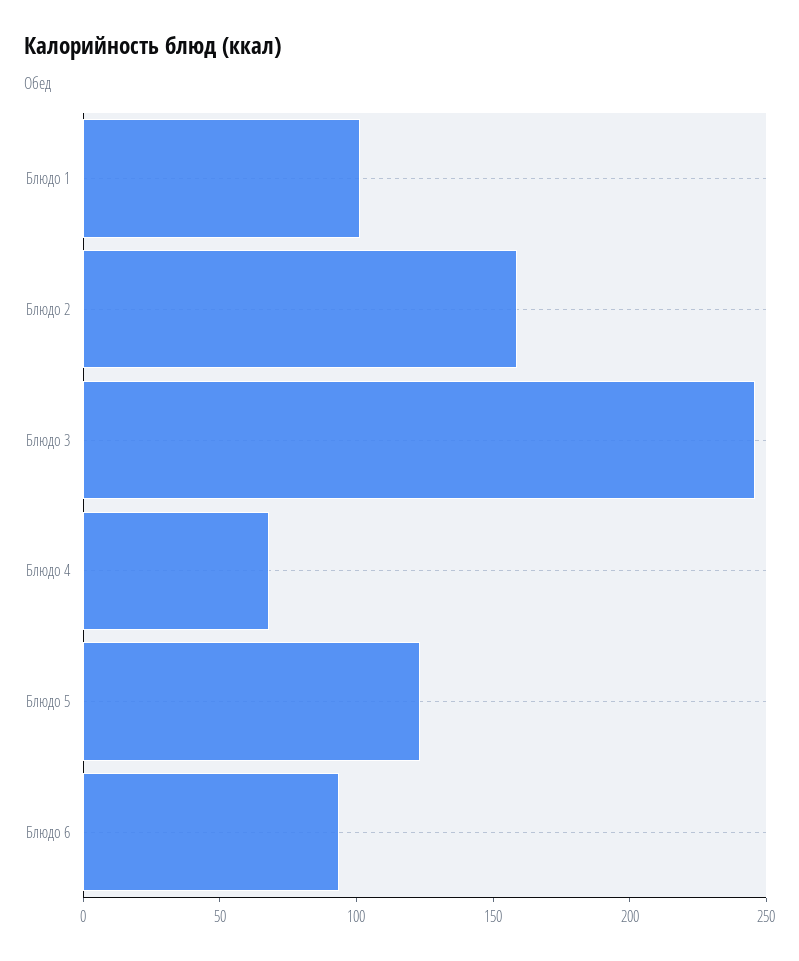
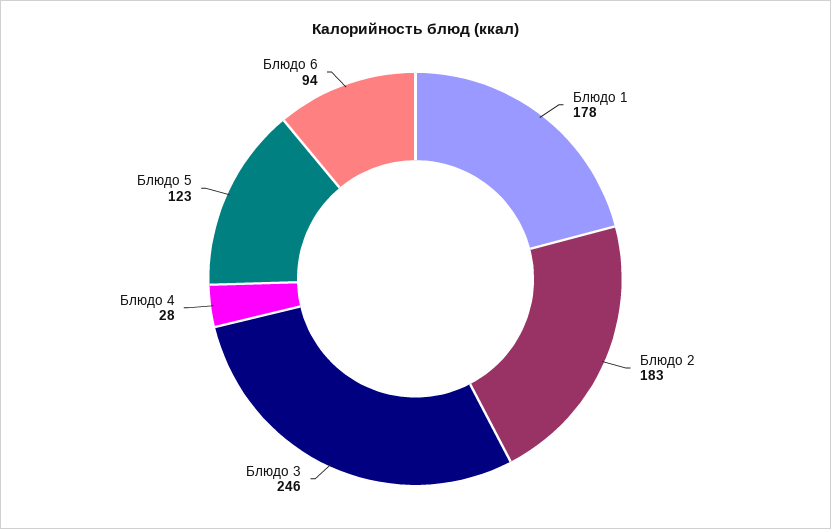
  {
-   "Блюдо 1": 100,
+   "Блюдо 1": 178,
-   "Блюдо 2": 160,
+   "Блюдо 2": 183,
    "Блюдо 3": 246,
-   "Блюдо 4": 70,
+   "Блюдо 4": 28,
    "Блюдо 5": 123,
    "Блюдо 6": 94
  }

